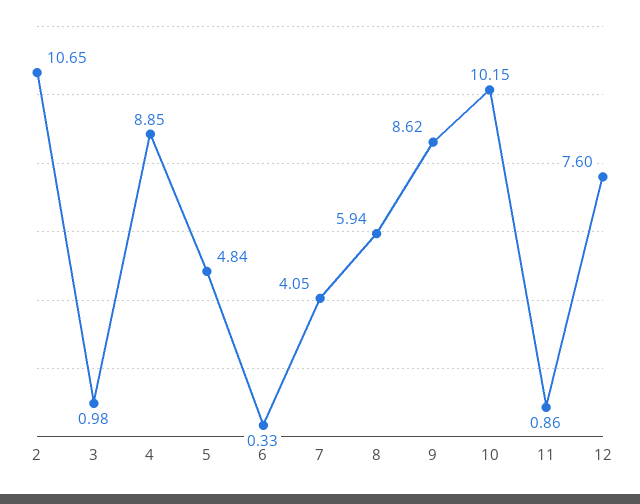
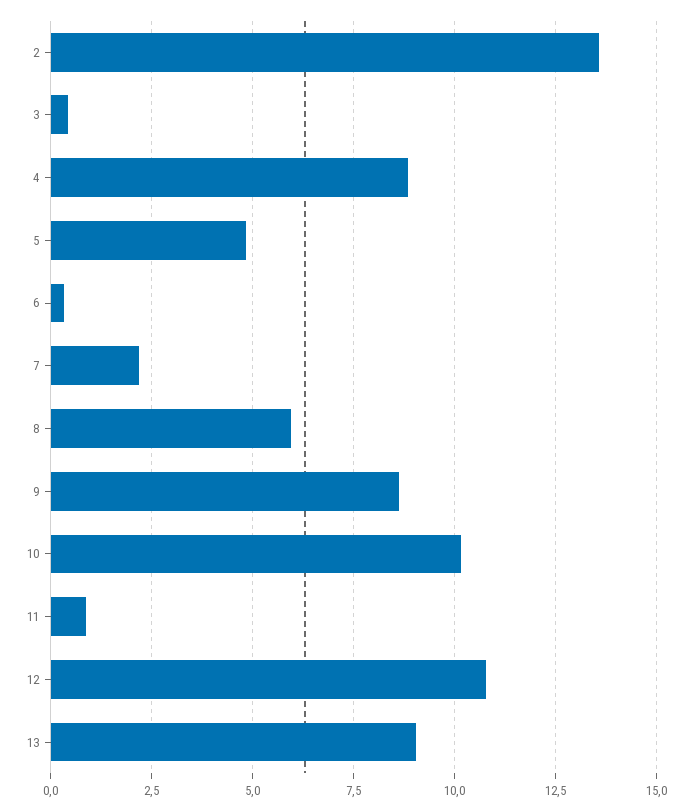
  {
-   "2": 10.65,
+   "2": 13.5,
-   "3": 0.98,
+   "3": 0.5,
    "4": 8.85,
    "5": 4.84,
    "6": 0.33,
-   "7": 4.05,
+   "7": 2.25,
    "8": 5.94,
    "9": 8.62,
    "10": 10.15,
    "11": 0.86,
-   "12": 7.6
+   "12": 10.75,
+   "13": 9
  }

